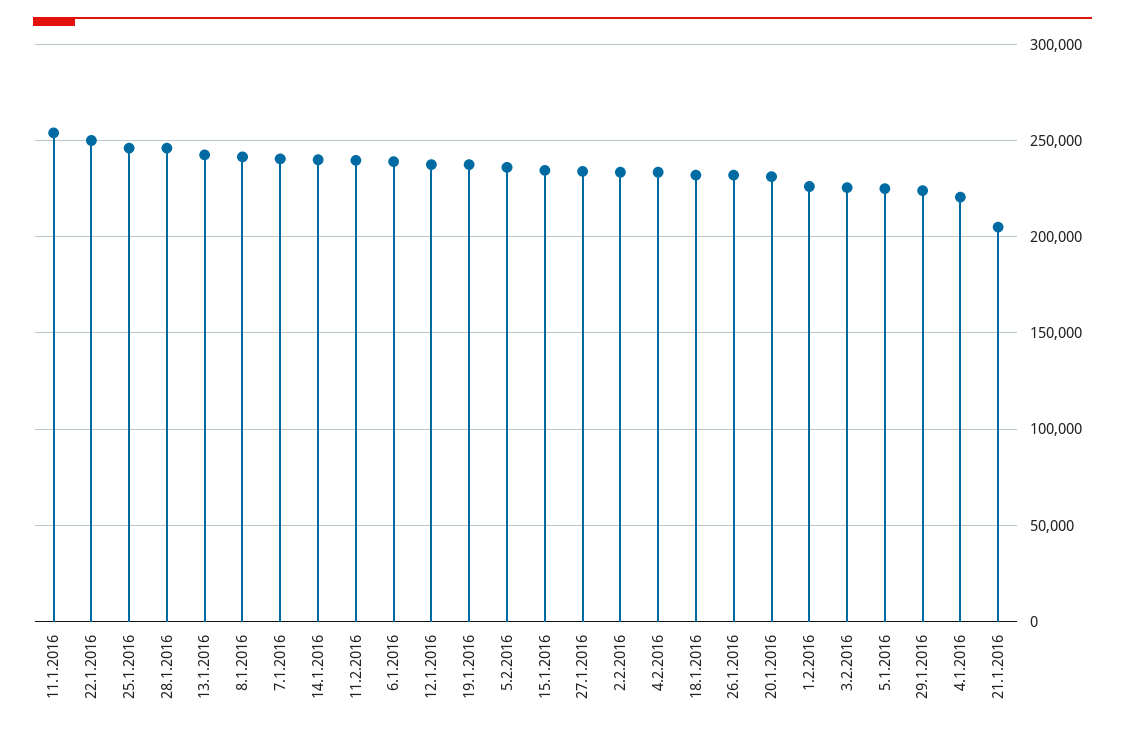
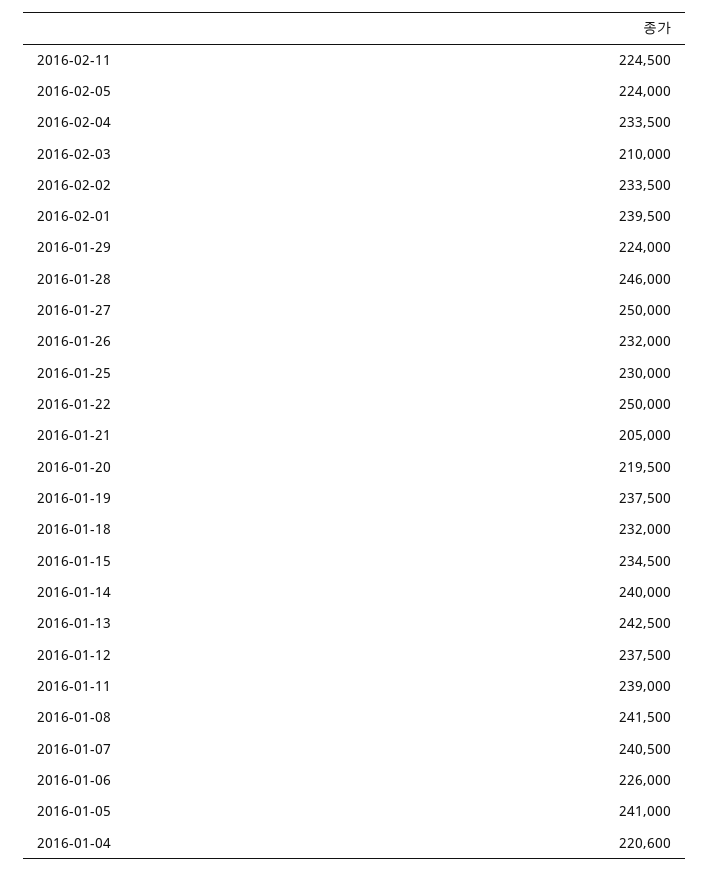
  {
-   "11.1.2016": 255000,
+   "11.1.2016": 239000,
    "22.1.2016": 250000,
-   "25.1.2016": 245000,
+   "25.1.2016": 230000,
    "28.1.2016": 246000,
    "13.1.2016": 242500,
    "8.1.2016": 241500,
    "7.1.2016": 240500,
    "14.1.2016": 240000,
-   "11.2.2016": 240000,
+   "11.2.2016": 224500,
-   "6.1.2016": 240000,
+   "6.1.2016": 226000,
    "12.1.2016": 237500,
    "19.1.2016": 237500,
-   "5.2.2016": 235000,
+   "5.2.2016": 224000,
    "15.1.2016": 234500,
-   "27.1.2016": 235000,
+   "27.1.2016": 250000,
    "2.2.2016": 233500,
    "4.2.2016": 233500,
    "18.1.2016": 232000,
    "26.1.2016": 232000,
-   "20.1.2016": 230000,
+   "20.1.2016": 219500,
-   "1.2.2016": 225000,
+   "1.2.2016": 239500,
-   "3.2.2016": 225000,
+   "3.2.2016": 210000,
-   "5.1.2016": 225000,
+   "5.1.2016": 241000,
    "29.1.2016": 224000,
    "4.1.2016": 220600,
    "21.1.2016": 205000
  }

